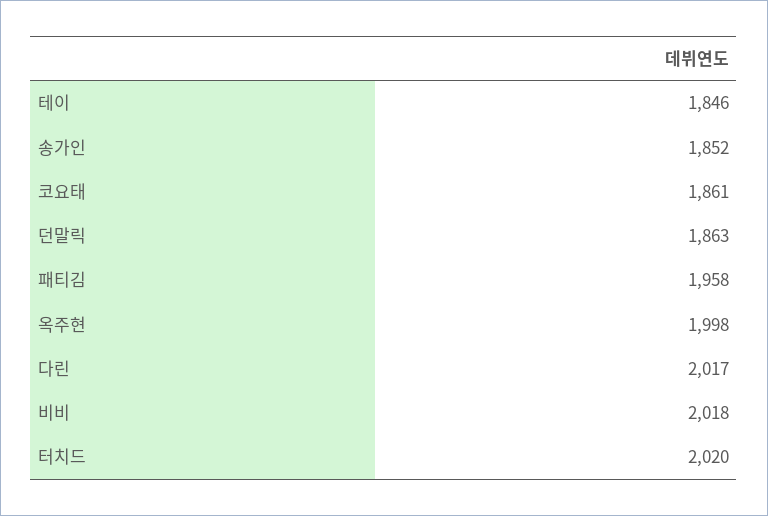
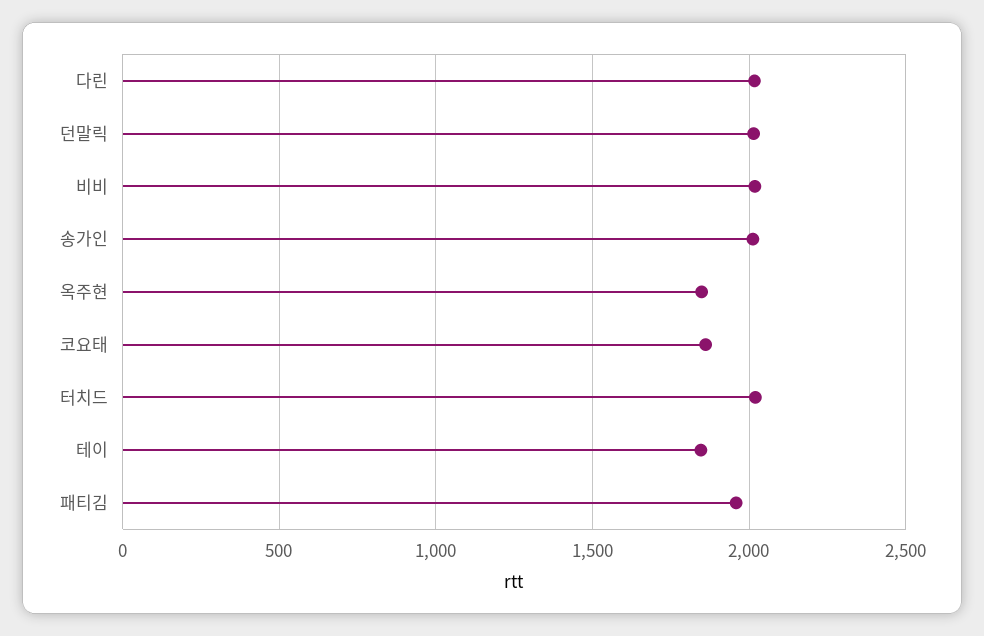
  {
    "테이": 1846,
-   "송가인": 1852,
+   "송가인": 2000,
    "코요태": 1861,
-   "던말릭": 1863,
+   "던말릭": 2000,
    "패티김": 1958,
-   "옥주현": 1998,
+   "옥주현": 1850,
    "다린": 2017,
    "비비": 2018,
    "터치드": 2020
  }

